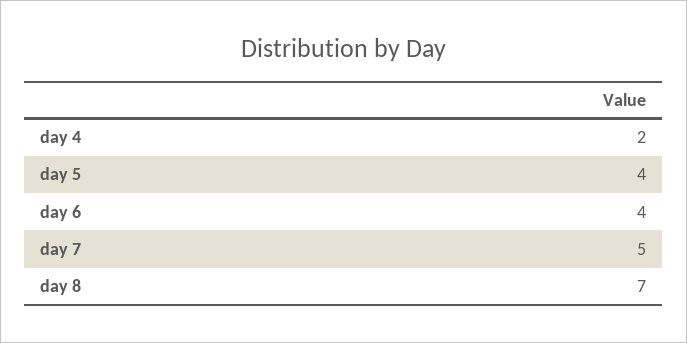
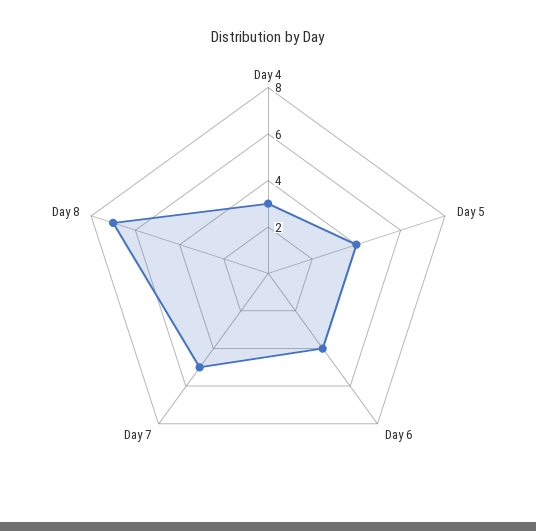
  {
-   "day 4": 2,
+   "day 4": 3,
    "day 5": 4,
    "day 6": 4,
    "day 7": 5,
    "day 8": 7
  }

